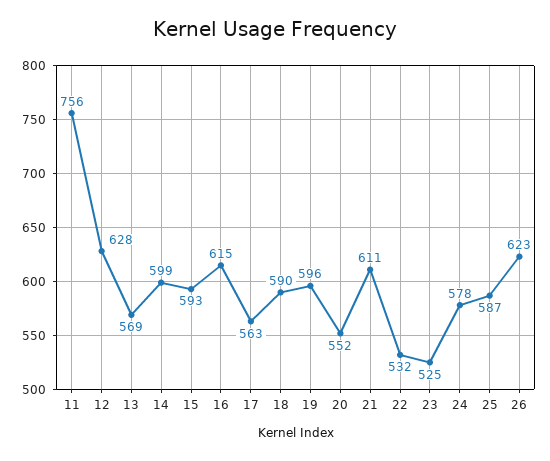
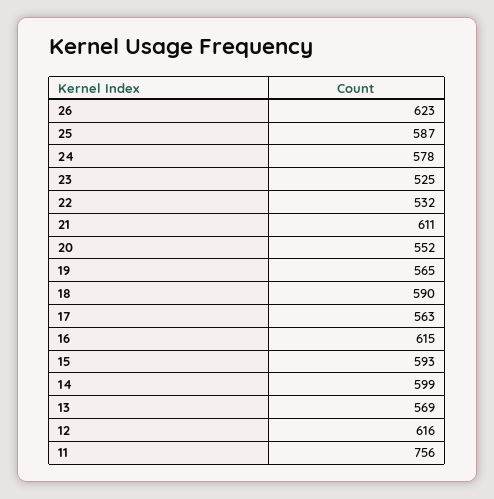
  {
    "11": 756,
-   "12": 628,
+   "12": 616,
    "13": 569,
    "14": 599,
    "15": 593,
    "16": 615,
    "17": 563,
    "18": 590,
-   "19": 596,
+   "19": 565,
    "20": 552,
    "21": 611,
    "22": 532,
    "23": 525,
    "24": 578,
    "25": 587,
    "26": 623
  }

